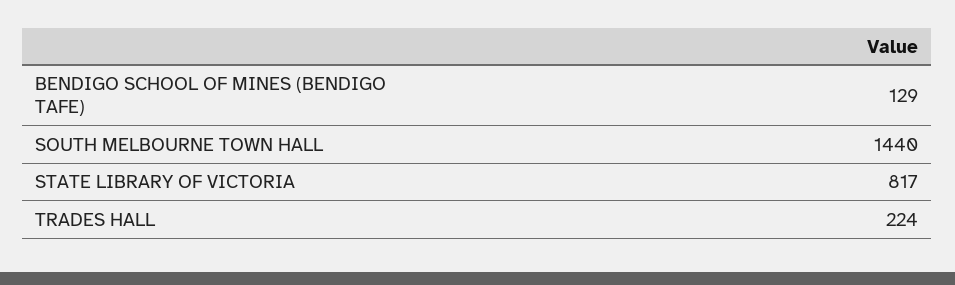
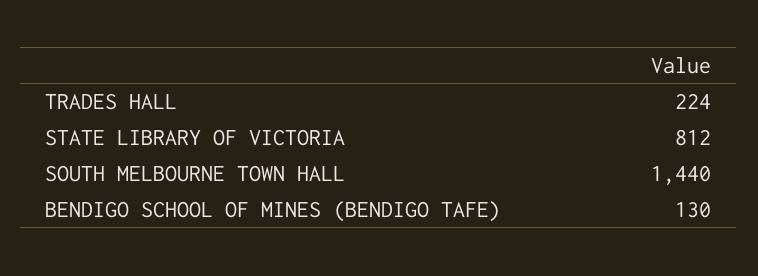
  {
-   "BENDIGO SCHOOL OF MINES (BENDIGO TAFE)": 129,
+   "BENDIGO SCHOOL OF MINES (BENDIGO TAFE)": 130,
    "SOUTH MELBOURNE TOWN HALL": 1440,
-   "STATE LIBRARY OF VICTORIA": 817,
+   "STATE LIBRARY OF VICTORIA": 812,
    "TRADES HALL": 224
  }

